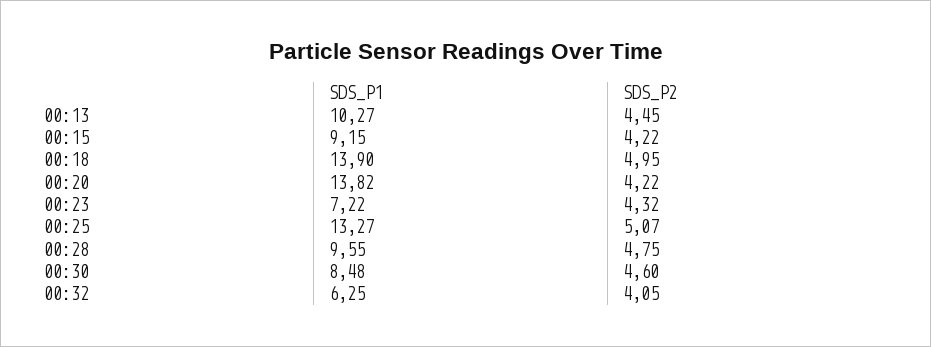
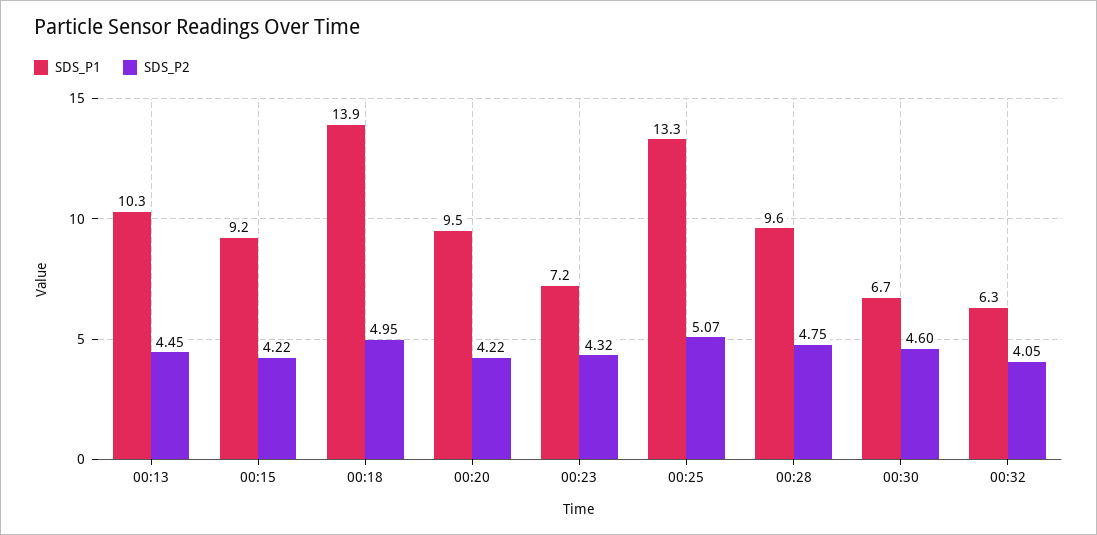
  {
    "SDS_P1": {
      "00:13": 10.27,
      "00:15": 9.15,
      "00:18": 13.9,
-     "00:20": 13.82,
+     "00:20": 9.5,
      "00:23": 7.22,
      "00:25": 13.27,
      "00:28": 9.55,
-     "00:30": 8.48,
+     "00:30": 6.7,
      "00:32": 6.25
    },
    "SDS_P2": {
      "00:13": 4.45,
      "00:15": 4.22,
      "00:18": 4.95,
      "00:20": 4.22,
      "00:23": 4.32,
      "00:25": 5.07,
      "00:28": 4.75,
      "00:30": 4.6,
      "00:32": 4.05
    }
  }

